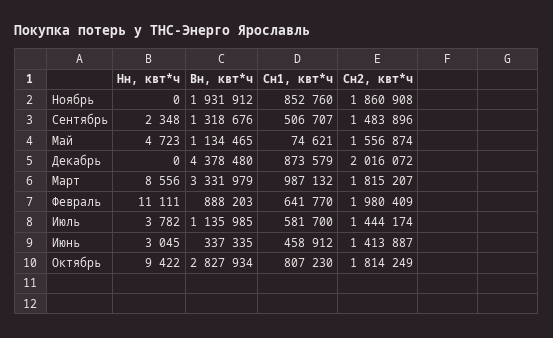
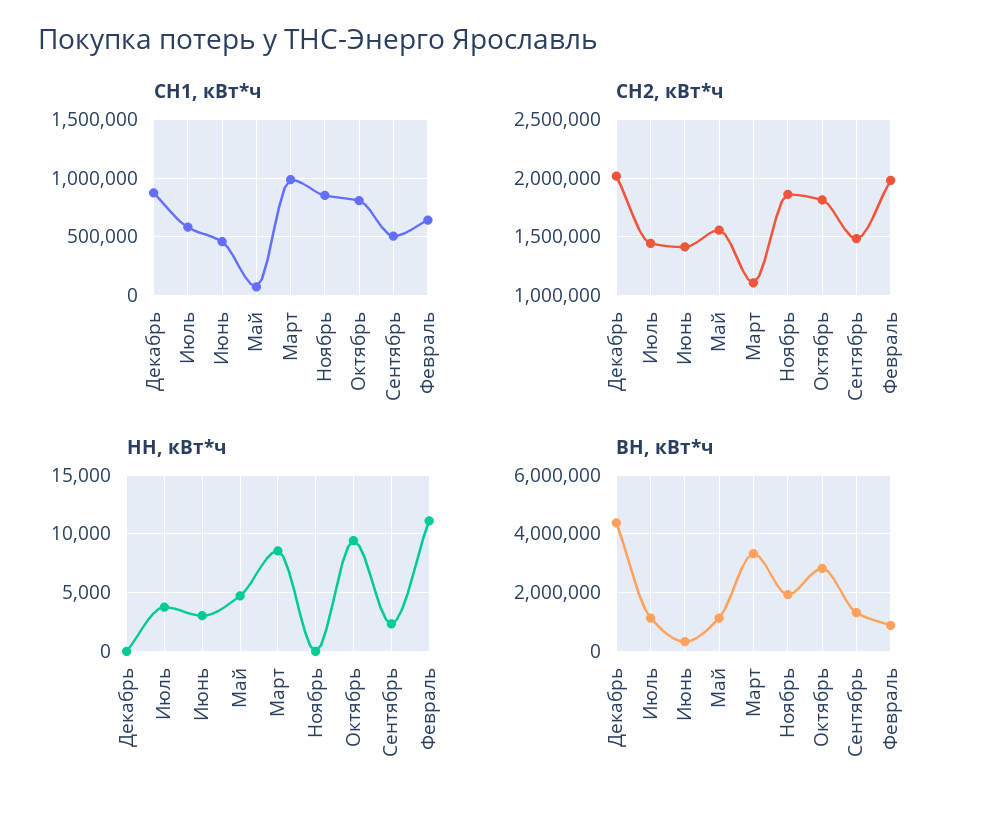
  {
    "Нн, квт*ч": {
      "Ноябрь": 0,
      "Сентябрь": 2348,
      "Май": 4723,
      "Декабрь": 0,
      "Март": 8556,
      "Февраль": 11111,
      "Июль": 3782,
      "Июнь": 3045,
      "Октябрь": 9422
    },
    "Вн, квт*ч": {
      "Ноябрь": 1931912,
      "Сентябрь": 1318676,
      "Май": 1134465,
      "Декабрь": 4378480,
      "Март": 3331979,
      "Февраль": 888203,
      "Июль": 1135985,
      "Июнь": 337335,
      "Октябрь": 2827934
    },
    "Сн1, квт*ч": {
      "Ноябрь": 852760,
      "Сентябрь": 506707,
      "Май": 74621,
      "Декабрь": 873579,
      "Март": 987132,
      "Февраль": 641770,
      "Июль": 581700,
      "Июнь": 458912,
      "Октябрь": 807230
    },
    "Сн2, квт*ч": {
      "Ноябрь": 1860908,
      "Сентябрь": 1483896,
      "Май": 1556874,
      "Декабрь": 2016072,
-     "Март": 1815207,
+     "Март": 1100000,
      "Февраль": 1980409,
      "Июль": 1444174,
      "Июнь": 1413887,
      "Октябрь": 1814249
    }
  }

